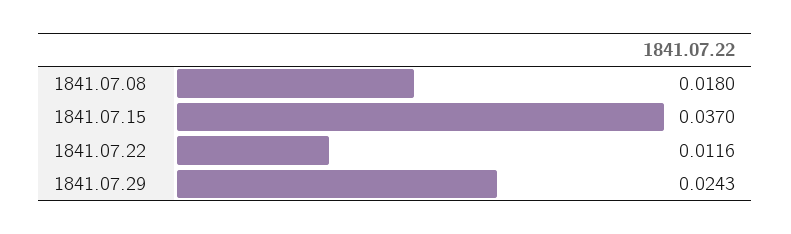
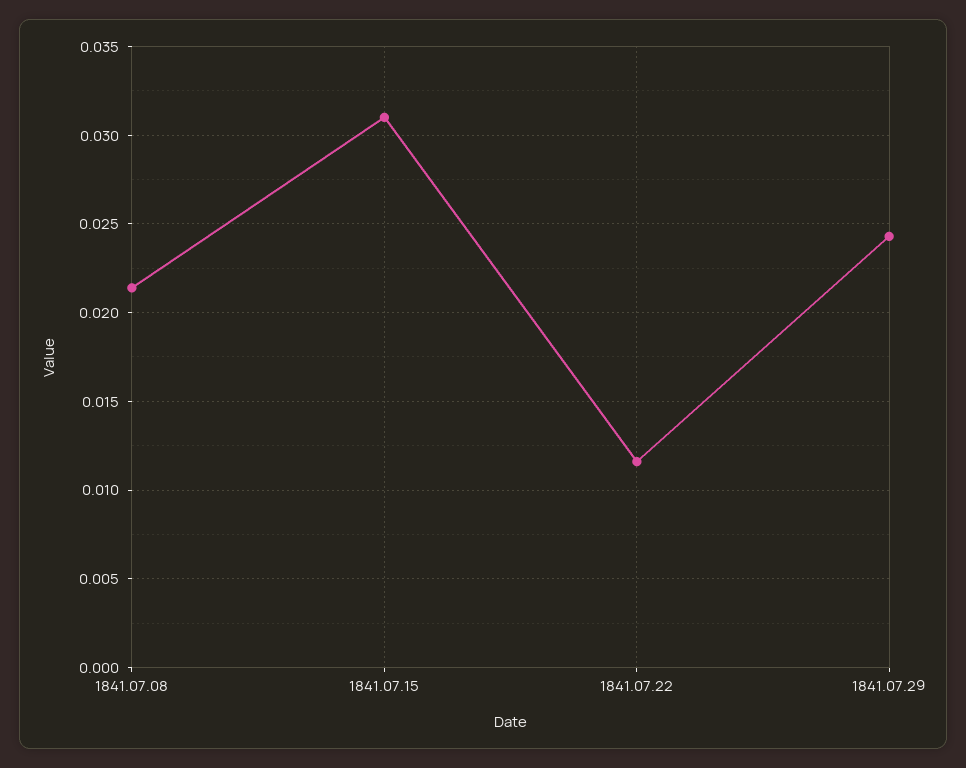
  {
-   "1841.07.08": 0.018,
+   "1841.07.08": 0.0215,
-   "1841.07.15": 0.037,
+   "1841.07.15": 0.031,
    "1841.07.22": 0.0116,
    "1841.07.29": 0.0243
  }

